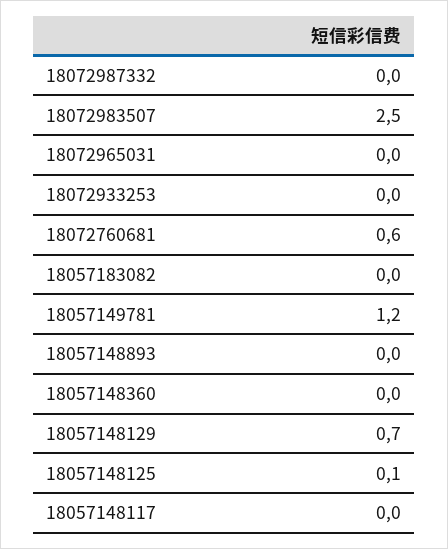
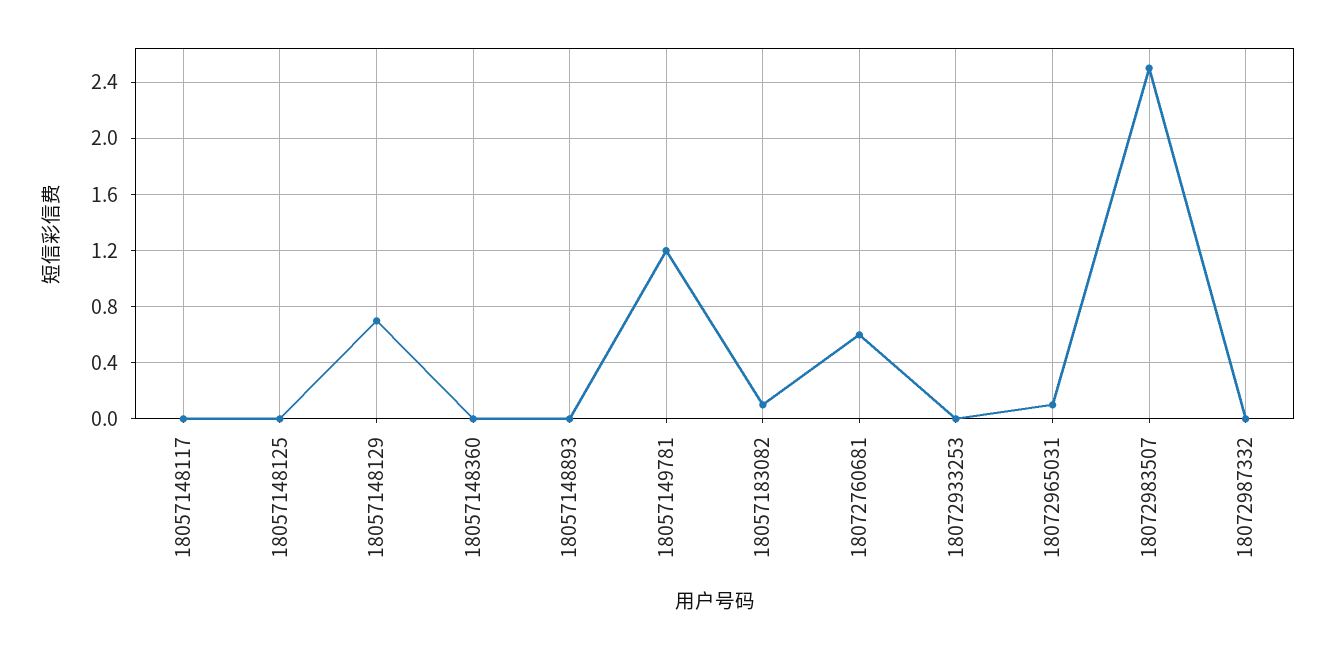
  {
    "18072987332": 0,
    "18072983507": 2.5,
-   "18072965031": 0,
+   "18072965031": 0.1,
    "18072933253": 0,
    "18072760681": 0.6,
-   "18057183082": 0,
+   "18057183082": 0.1,
    "18057149781": 1.2,
    "18057148893": 0,
    "18057148360": 0,
    "18057148129": 0.7,
-   "18057148125": 0.1,
+   "18057148125": 0,
    "18057148117": 0
  }

